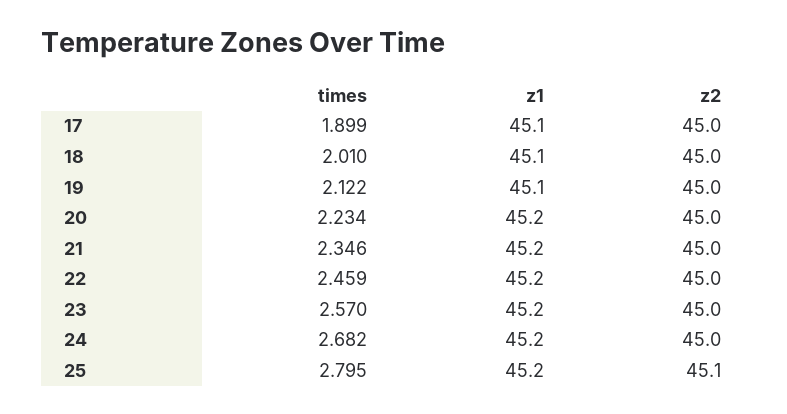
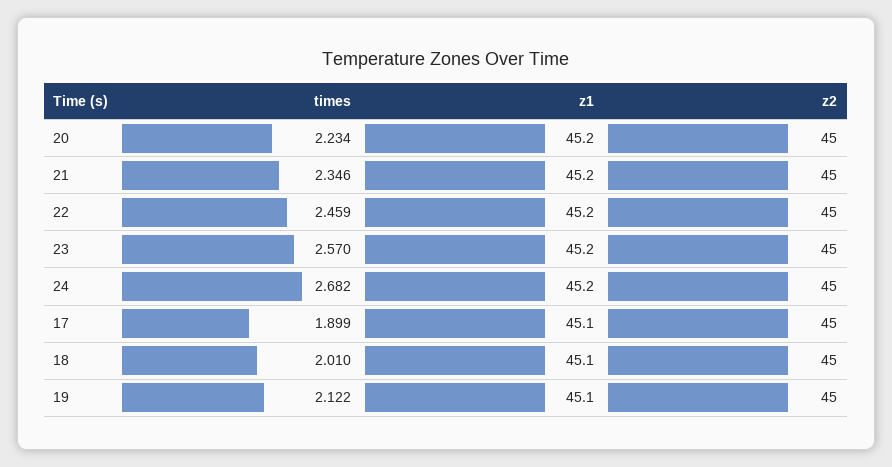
  {
    "times": {
      "17": 1.899,
      "18": 2.01,
      "19": 2.122,
      "20": 2.234,
      "21": 2.346,
      "22": 2.459,
      "23": 2.57,
-     "24": 2.682,
+     "24": 2.682
-     "25": 2.795
    },
    "z1": {
      "17": 45.1,
      "18": 45.1,
      "19": 45.1,
      "20": 45.2,
      "21": 45.2,
      "22": 45.2,
      "23": 45.2,
-     "24": 45.2,
+     "24": 45.2
-     "25": 45.2
    },
    "z2": {
      "17": 45,
      "18": 45,
      "19": 45,
      "20": 45,
      "21": 45,
      "22": 45,
      "23": 45,
-     "24": 45,
+     "24": 45
-     "25": 45.1
    }
  }

